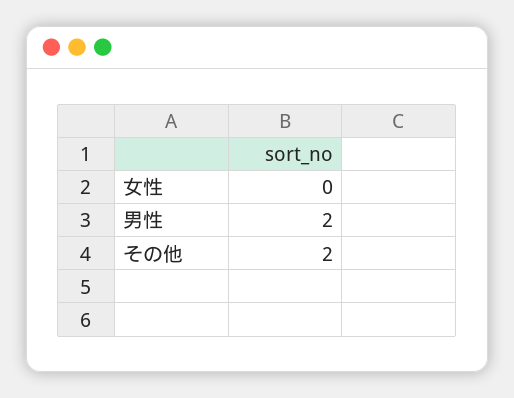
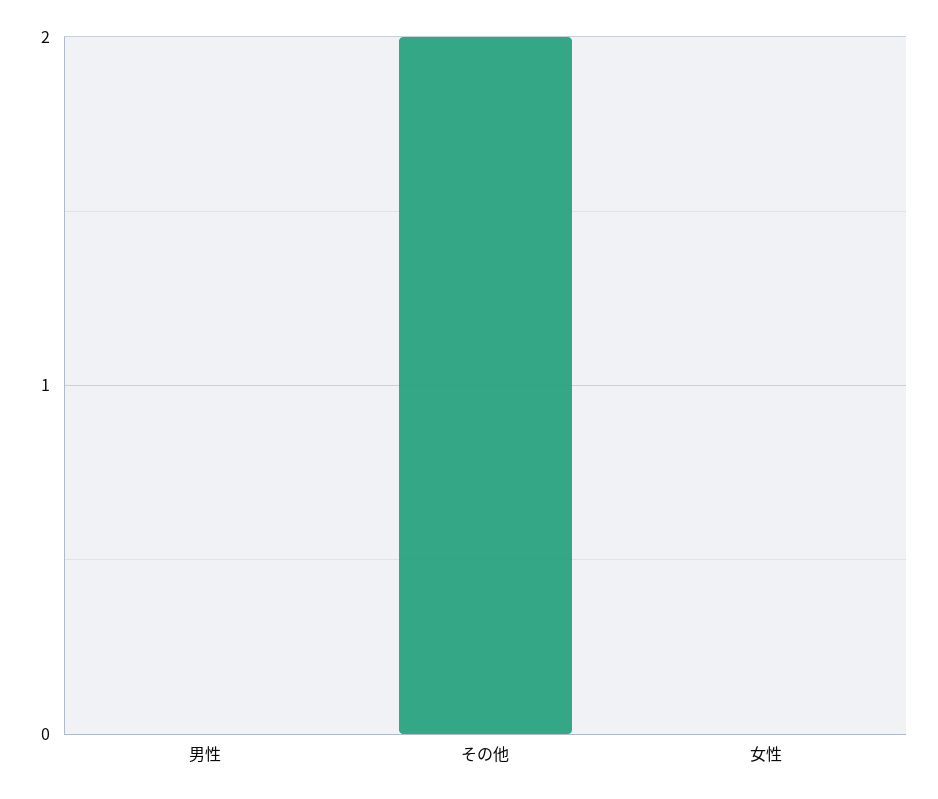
  {
    "女性": 0,
-   "男性": 2,
+   "男性": 0,
    "その他": 2
  }

